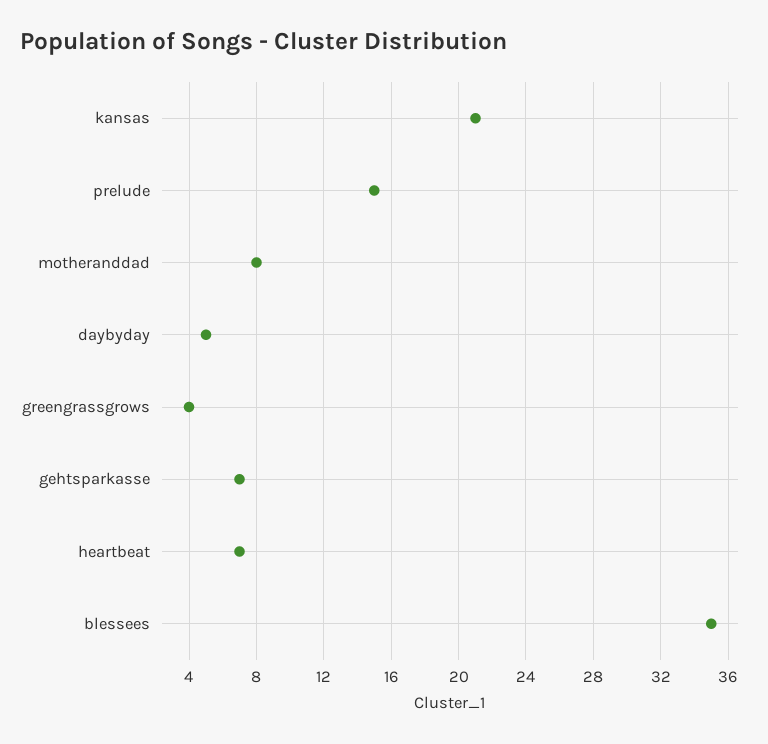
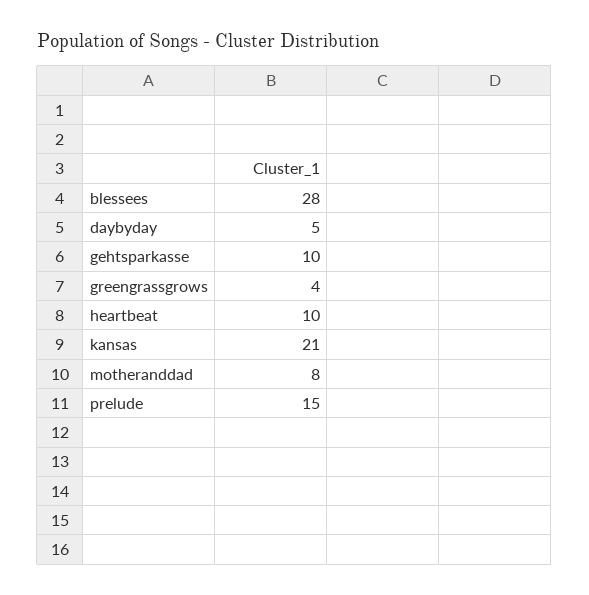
  {
    "kansas": 21,
    "prelude": 15,
    "motheranddad": 8,
    "daybyday": 5,
    "greengrassgrows": 4,
-   "gehtsparkasse": 7,
+   "gehtsparkasse": 10,
-   "heartbeat": 7,
+   "heartbeat": 10,
-   "blessees": 35
+   "blessees": 28
  }

